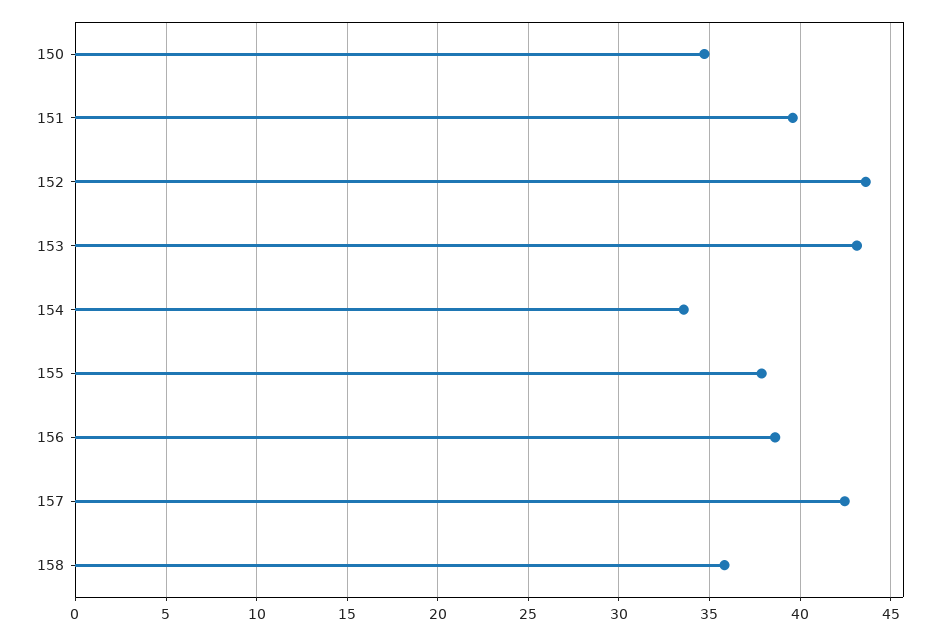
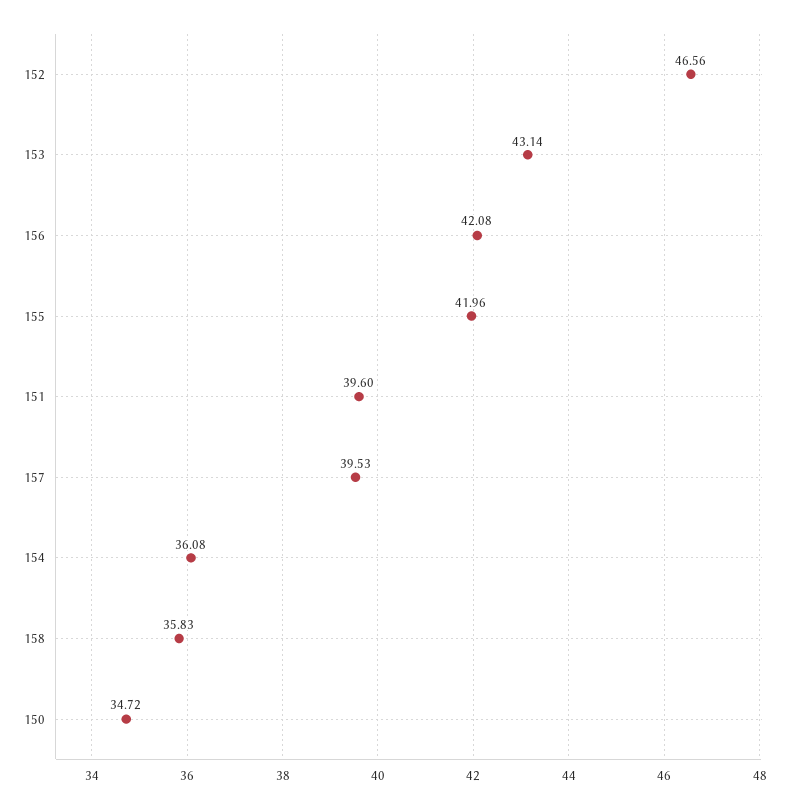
  {
    "150": 34.72,
    "151": 39.6,
-   "152": 43.5,
+   "152": 46.56,
    "153": 43.14,
-   "154": 33.5,
+   "154": 36.08,
-   "155": 38,
+   "155": 41.96,
-   "156": 38.5,
+   "156": 42.08,
-   "157": 42.5,
+   "157": 39.53,
    "158": 35.83
  }

